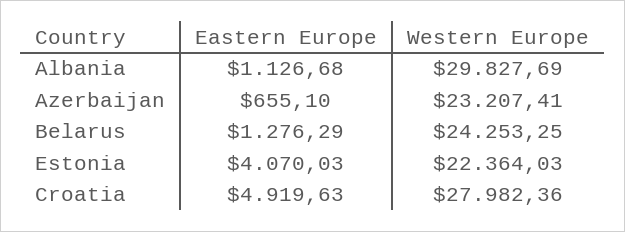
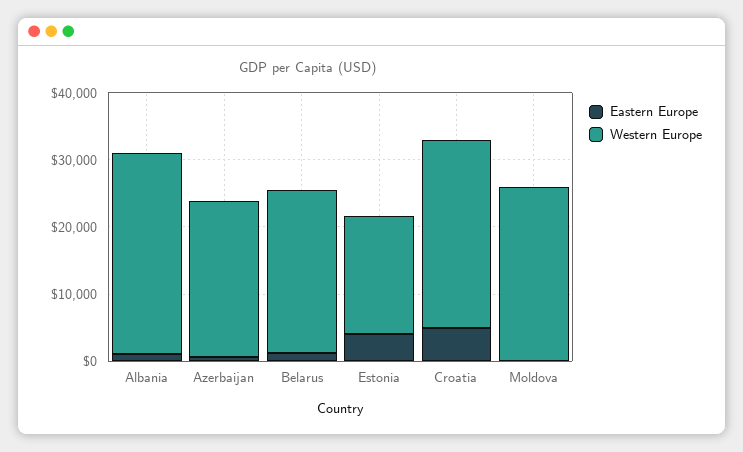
  {
    "Eastern Europe": {
      "Albania": 1126.68,
      "Azerbaijan": 655.1,
      "Belarus": 1276.29,
      "Estonia": 4070.03,
-     "Croatia": 4919.63
+     "Croatia": 4919.63,
+     "Moldova": 0
    },
    "Western Europe": {
      "Albania": 29827.69,
      "Azerbaijan": 23207.41,
      "Belarus": 24253.25,
-     "Estonia": 22364.03,
+     "Estonia": 18000,
-     "Croatia": 27982.36
+     "Croatia": 27982.36,
+     "Moldova": 26000
    }
  }

